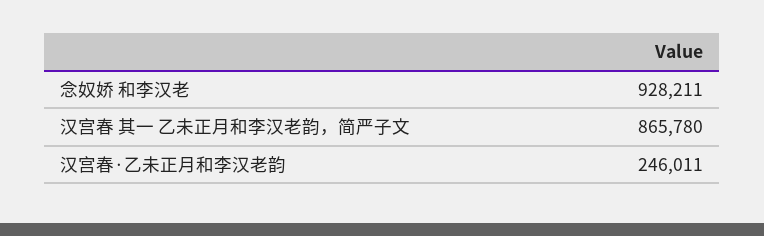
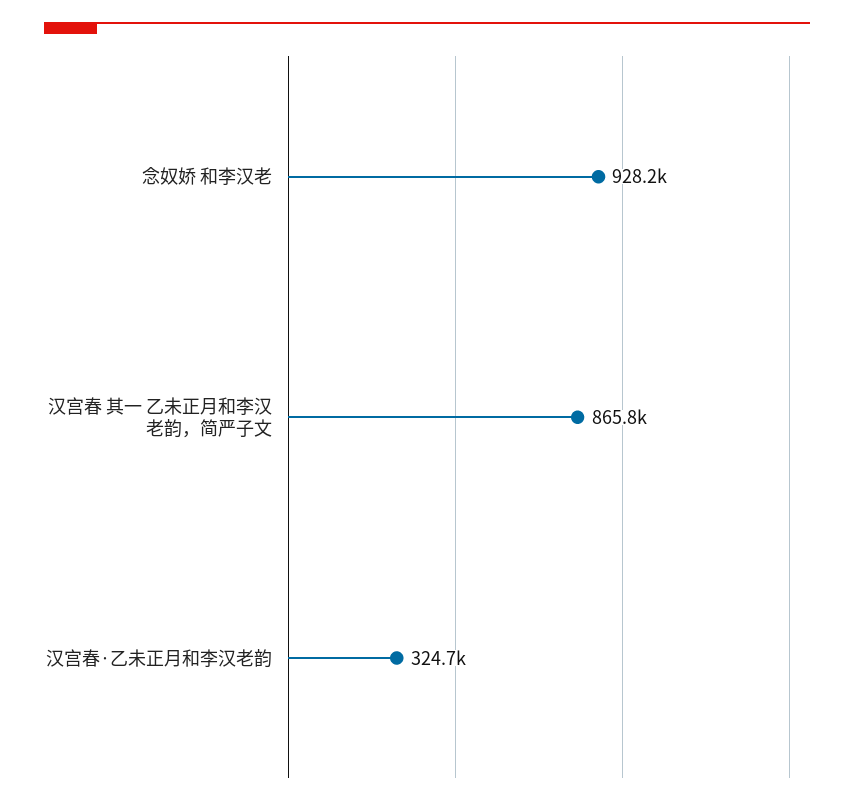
  {
    "念奴娇 和李汉老": 928211,
    "汉宫春 其一 乙未正月和李汉老韵，简严子文": 865780,
-   "汉宫春·乙未正月和李汉老韵": 246011
+   "汉宫春·乙未正月和李汉老韵": 324700
  }

